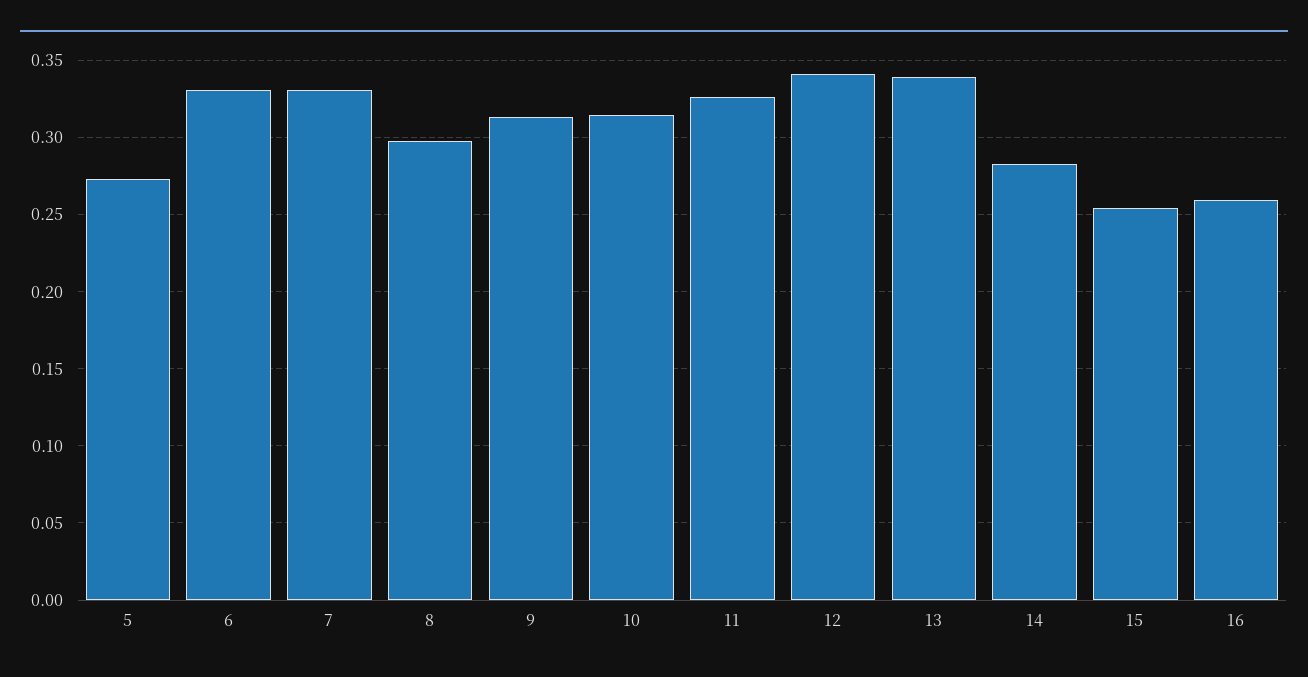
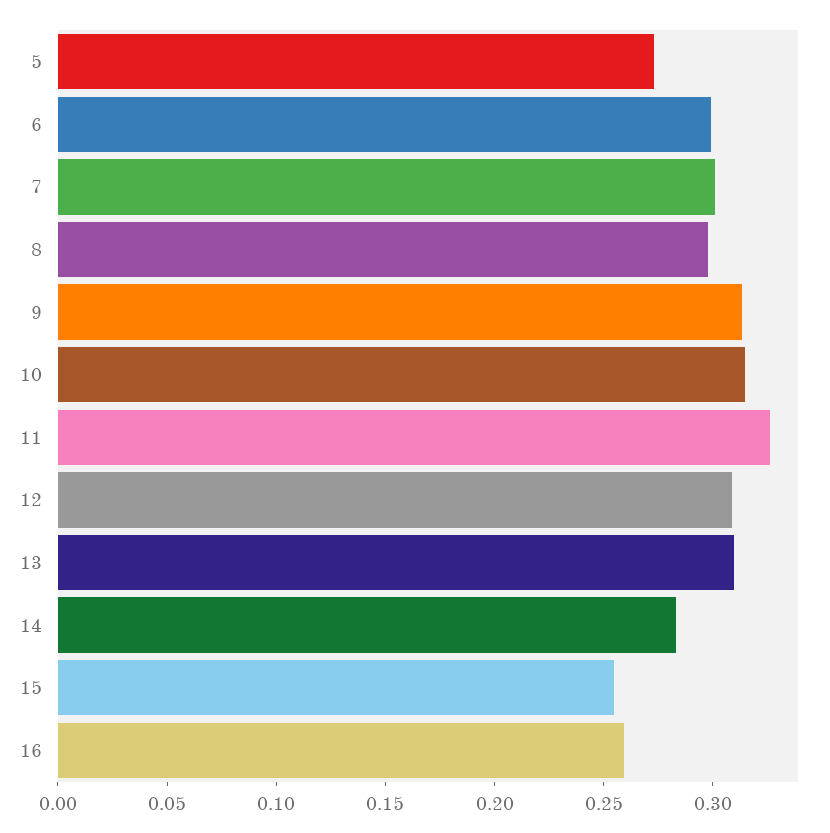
  {
    "5": 0.275,
-   "6": 0.33,
+   "6": 0.3,
-   "7": 0.33,
+   "7": 0.3,
    "8": 0.3,
    "9": 0.315,
    "10": 0.315,
    "11": 0.325,
-   "12": 0.34,
+   "12": 0.31,
-   "13": 0.34,
+   "13": 0.31,
    "14": 0.285,
    "15": 0.255,
    "16": 0.26
  }

